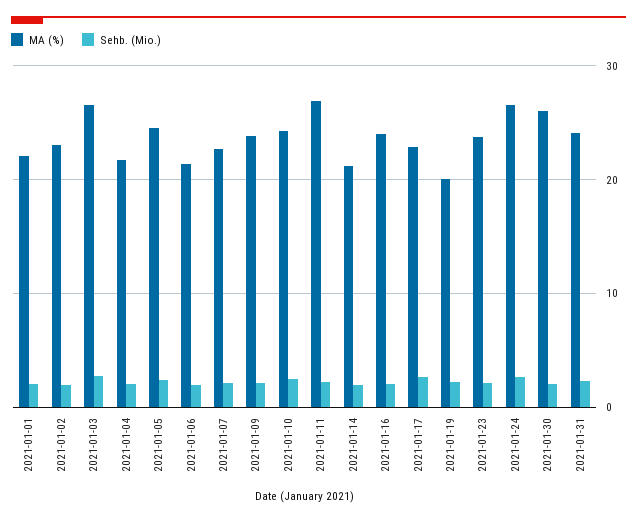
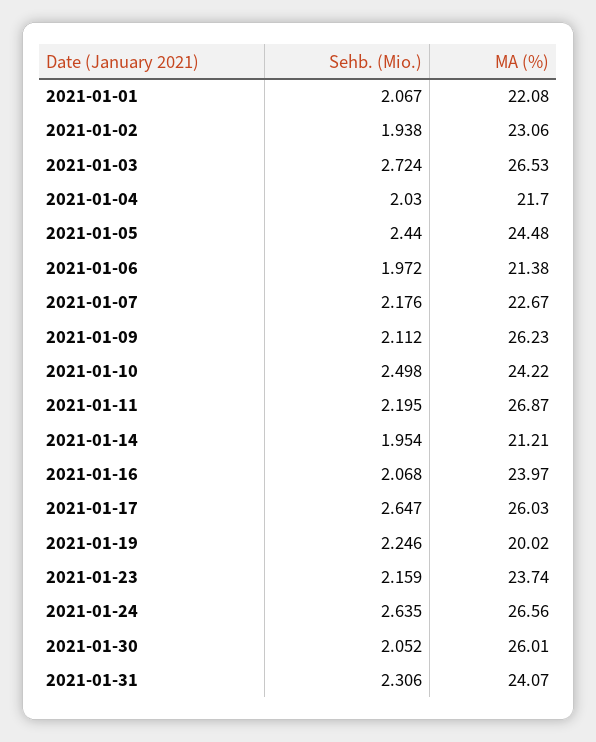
  {
    "MA (%)": {
      "2021-01-01": 22.08,
      "2021-01-02": 23.06,
      "2021-01-03": 26.53,
      "2021-01-04": 21.7,
      "2021-01-05": 24.48,
      "2021-01-06": 21.38,
      "2021-01-07": 22.67,
-     "2021-01-09": 24,
+     "2021-01-09": 26.23,
      "2021-01-10": 24.22,
      "2021-01-11": 26.87,
      "2021-01-14": 21.21,
      "2021-01-16": 23.97,
-     "2021-01-17": 23,
+     "2021-01-17": 26.03,
      "2021-01-19": 20.02,
      "2021-01-23": 23.74,
      "2021-01-24": 26.56,
      "2021-01-30": 26.01,
      "2021-01-31": 24.07
    },
    "Sehb. (Mio.)": {
      "2021-01-01": 2.067,
      "2021-01-02": 1.938,
      "2021-01-03": 2.724,
      "2021-01-04": 2.03,
      "2021-01-05": 2.44,
      "2021-01-06": 1.972,
      "2021-01-07": 2.176,
      "2021-01-09": 2.112,
      "2021-01-10": 2.498,
      "2021-01-11": 2.195,
      "2021-01-14": 1.954,
      "2021-01-16": 2.068,
      "2021-01-17": 2.647,
      "2021-01-19": 2.246,
      "2021-01-23": 2.159,
      "2021-01-24": 2.635,
      "2021-01-30": 2.052,
      "2021-01-31": 2.306
    }
  }

